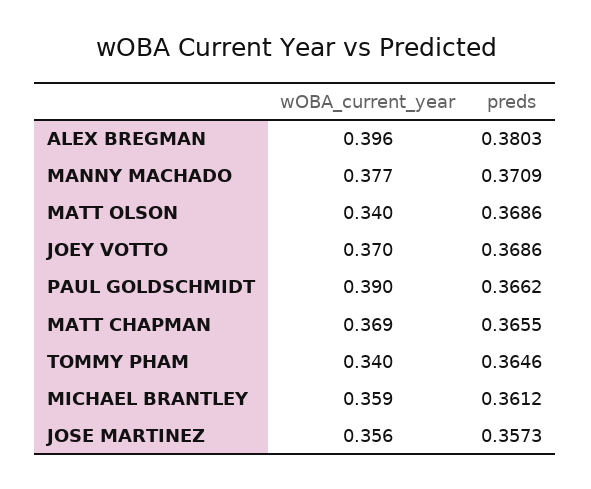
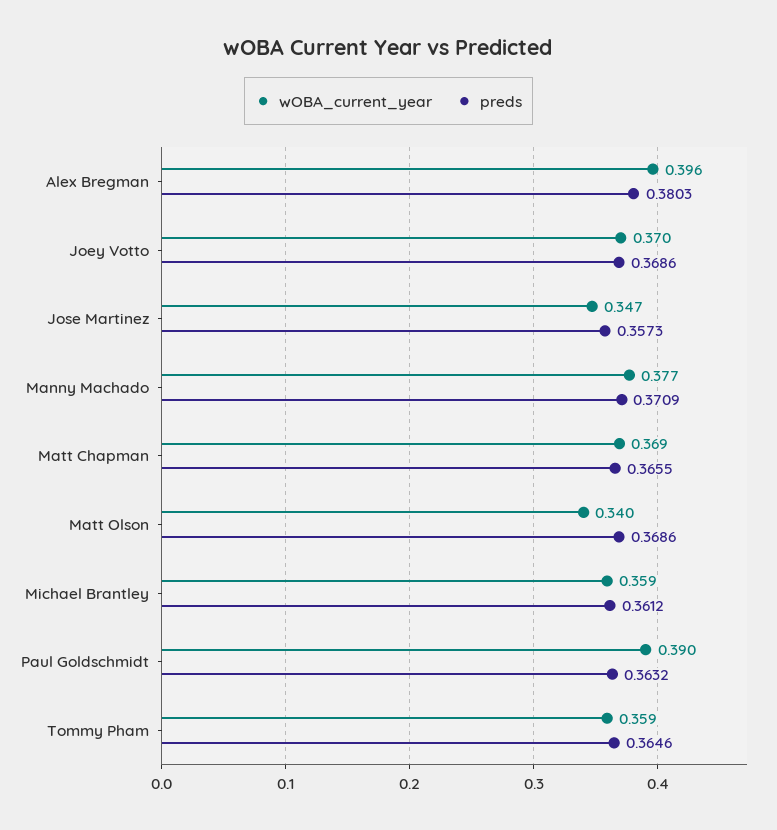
  {
    "wOBA_current_year": {
      "ALEX BREGMAN": 0.396,
      "MANNY MACHADO": 0.377,
      "MATT OLSON": 0.34,
      "JOEY VOTTO": 0.37,
      "PAUL GOLDSCHMIDT": 0.39,
      "MATT CHAPMAN": 0.369,
-     "TOMMY PHAM": 0.34,
+     "TOMMY PHAM": 0.359,
      "MICHAEL BRANTLEY": 0.359,
-     "JOSE MARTINEZ": 0.356
+     "JOSE MARTINEZ": 0.347
    },
    "preds": {
      "ALEX BREGMAN": 0.3803,
      "MANNY MACHADO": 0.3709,
      "MATT OLSON": 0.3686,
      "JOEY VOTTO": 0.3686,
-     "PAUL GOLDSCHMIDT": 0.3662,
+     "PAUL GOLDSCHMIDT": 0.3632,
      "MATT CHAPMAN": 0.3655,
      "TOMMY PHAM": 0.3646,
      "MICHAEL BRANTLEY": 0.3612,
      "JOSE MARTINEZ": 0.3573
    }
  }

